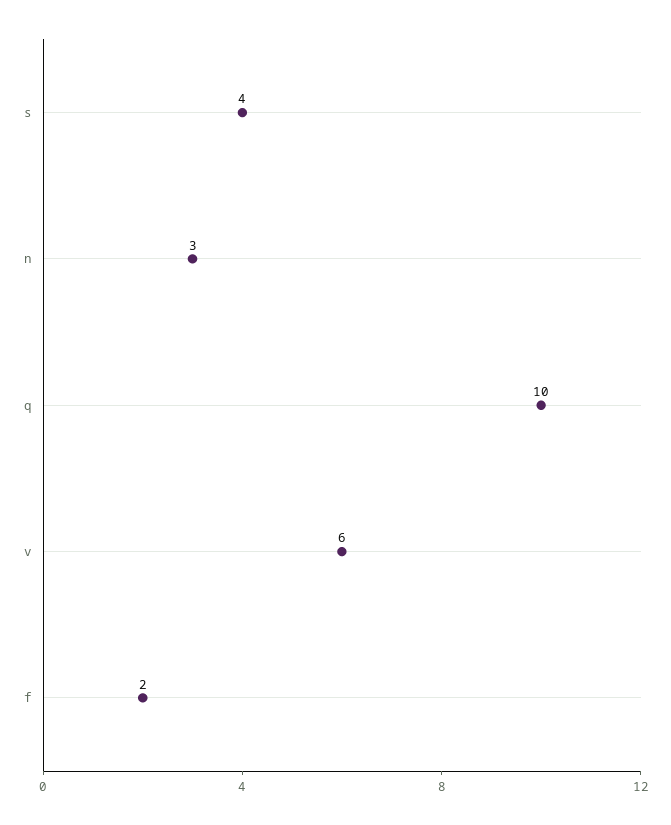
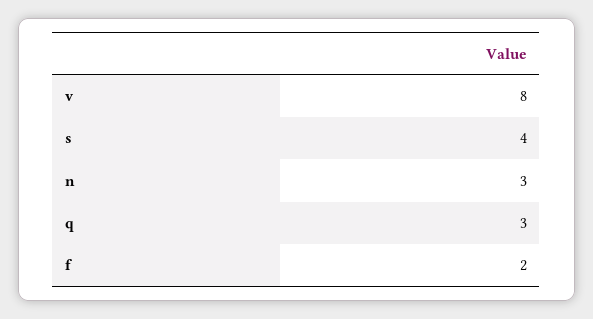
  {
    "s": 4,
    "n": 3,
-   "q": 10,
+   "q": 3,
-   "v": 6,
+   "v": 8,
    "f": 2
  }

